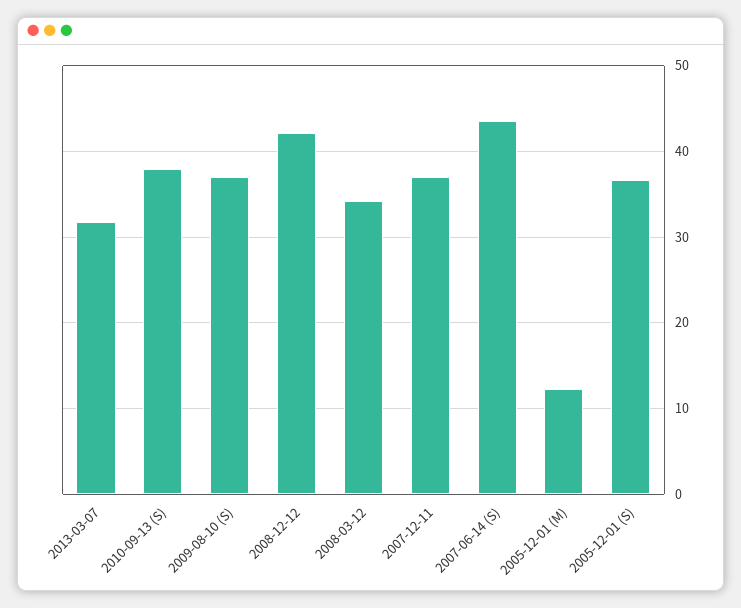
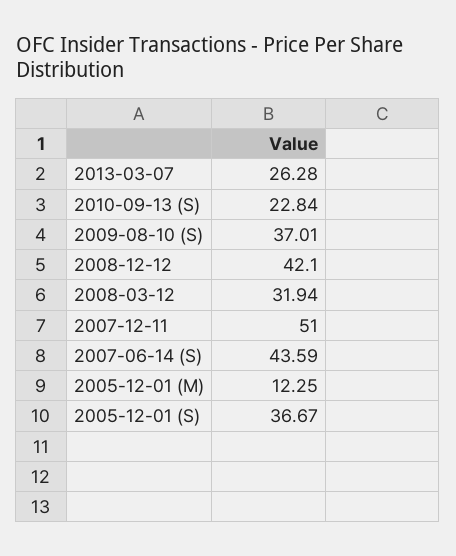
  {
-   "2013-03-07": 32,
+   "2013-03-07": 26.28,
-   "2010-09-13 (S)": 38,
+   "2010-09-13 (S)": 22.84,
    "2009-08-10 (S)": 37.01,
    "2008-12-12": 42.1,
-   "2008-03-12": 34,
+   "2008-03-12": 31.94,
-   "2007-12-11": 37,
+   "2007-12-11": 51,
    "2007-06-14 (S)": 43.59,
    "2005-12-01 (M)": 12.25,
    "2005-12-01 (S)": 36.67
  }

